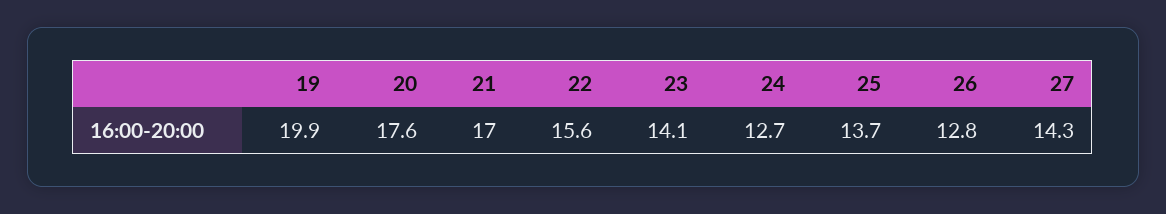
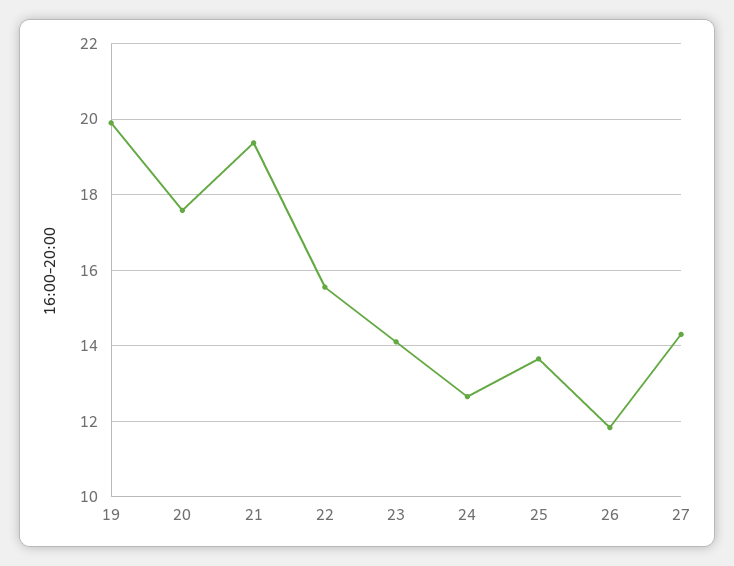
  {
    "19": 19.9,
    "20": 17.6,
-   "21": 17,
+   "21": 19.4,
    "22": 15.6,
    "23": 14.1,
    "24": 12.7,
    "25": 13.7,
-   "26": 12.8,
+   "26": 11.8,
    "27": 14.3
  }

